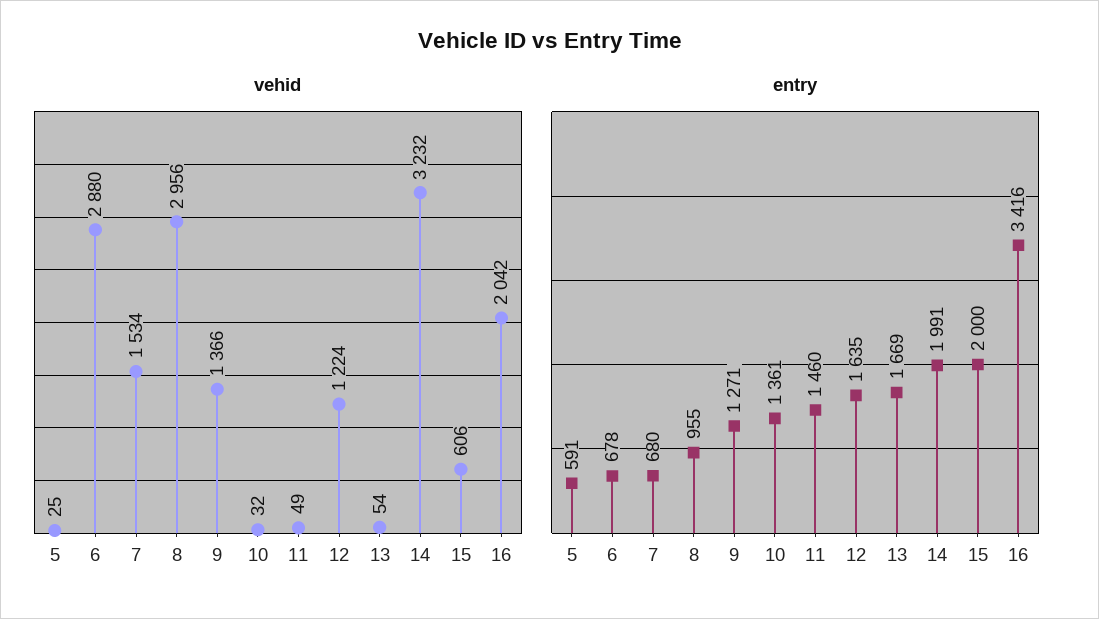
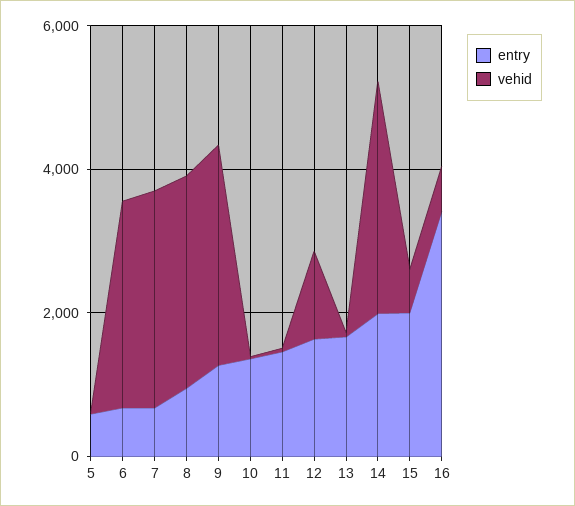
  {
    "vehid": {
      "5": 25,
      "6": 2880,
-     "7": 1534,
+     "7": 3000,
      "8": 2956,
-     "9": 1366,
+     "9": 3000,
      "10": 32,
      "11": 49,
      "12": 1224,
      "13": 54,
      "14": 3232,
      "15": 606,
-     "16": 2042
+     "16": 500
    },
    "entry": {
      "5": 591,
      "6": 678,
      "7": 680,
      "8": 955,
      "9": 1271,
      "10": 1361,
      "11": 1460,
      "12": 1635,
      "13": 1669,
      "14": 1991,
      "15": 2000,
      "16": 3416
    }
  }

